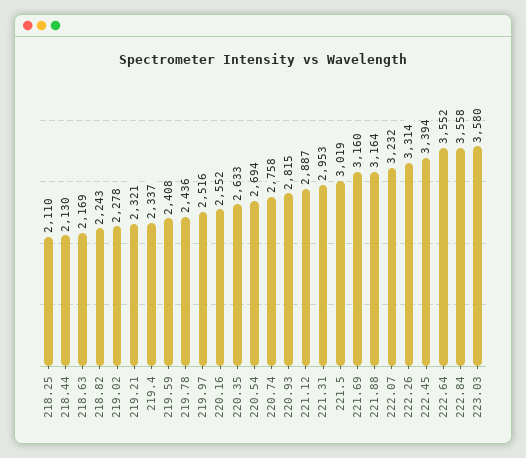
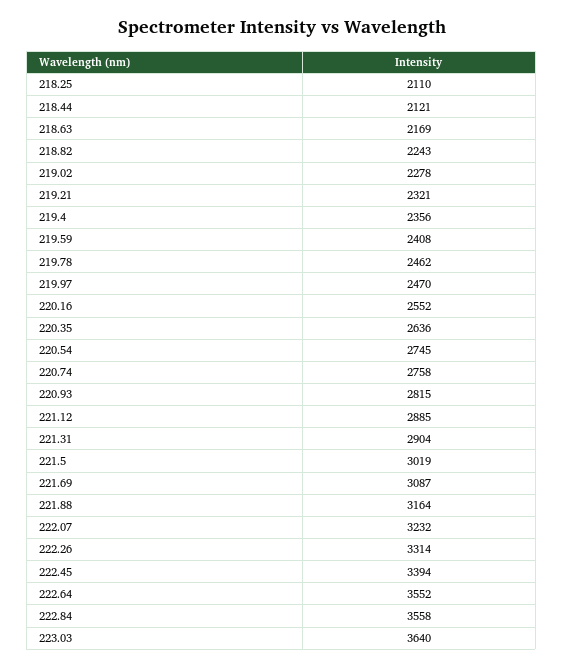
  {
    "218.25": 2110,
-   "218.44": 2130,
+   "218.44": 2121,
    "218.63": 2169,
    "218.82": 2243,
    "219.02": 2278,
    "219.21": 2321,
-   "219.4": 2337,
+   "219.4": 2356,
    "219.59": 2408,
-   "219.78": 2436,
+   "219.78": 2462,
-   "219.97": 2516,
+   "219.97": 2470,
    "220.16": 2552,
-   "220.35": 2633,
+   "220.35": 2636,
-   "220.54": 2694,
+   "220.54": 2745,
    "220.74": 2758,
    "220.93": 2815,
-   "221.12": 2887,
+   "221.12": 2885,
-   "221.31": 2953,
+   "221.31": 2904,
    "221.5": 3019,
-   "221.69": 3160,
+   "221.69": 3087,
    "221.88": 3164,
    "222.07": 3232,
    "222.26": 3314,
    "222.45": 3394,
    "222.64": 3552,
    "222.84": 3558,
-   "223.03": 3580
+   "223.03": 3640
  }

